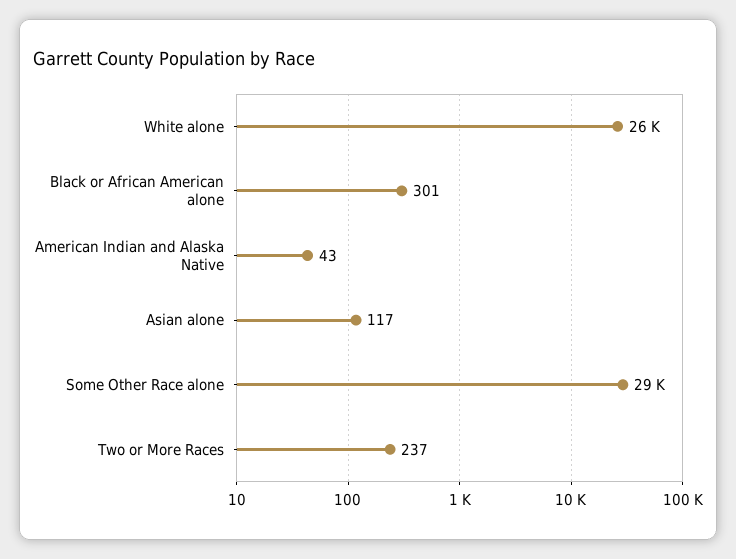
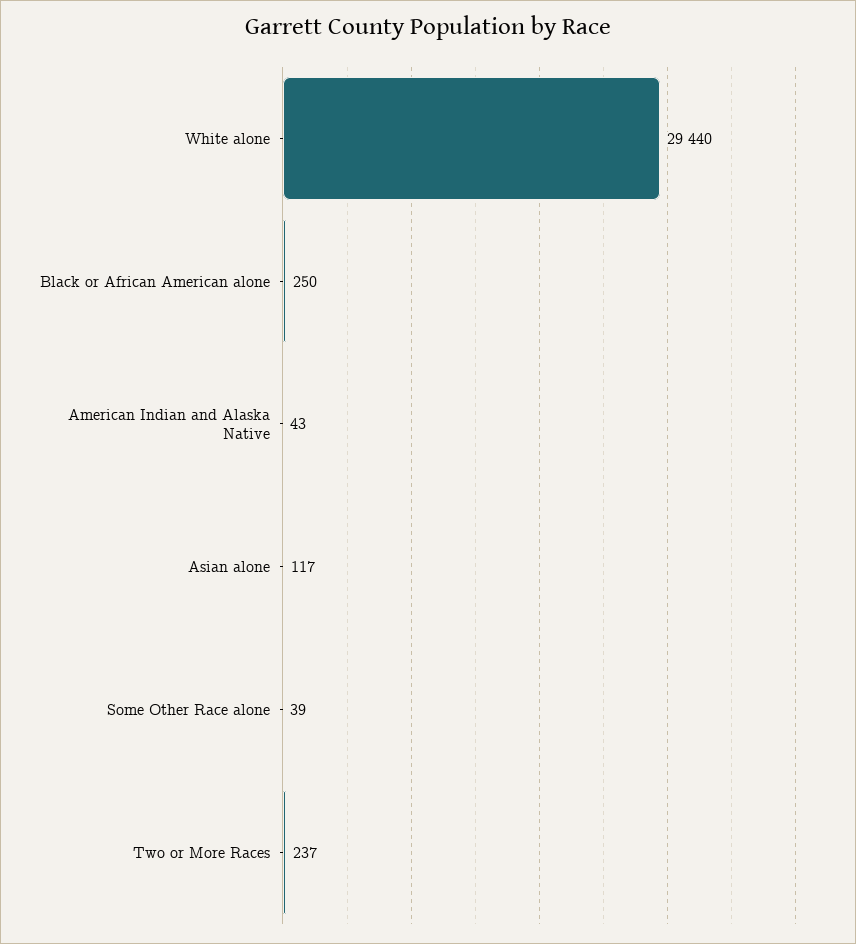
  {
-   "White alone": 26000,
+   "White alone": 29440,
-   "Black or African American alone": 301,
+   "Black or African American alone": 250,
    "American Indian and Alaska Native": 43,
    "Asian alone": 117,
-   "Some Other Race alone": 29000,
+   "Some Other Race alone": 39,
    "Two or More Races": 237
  }

